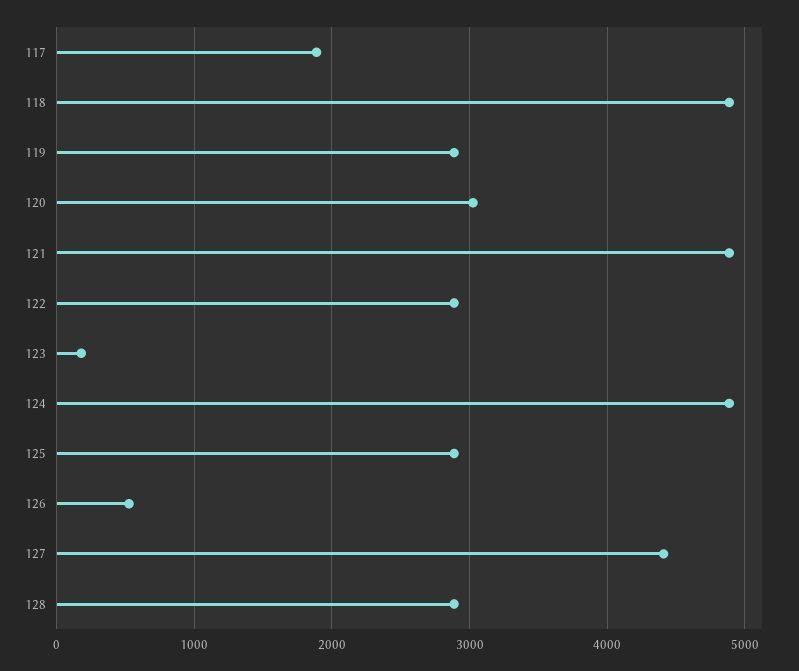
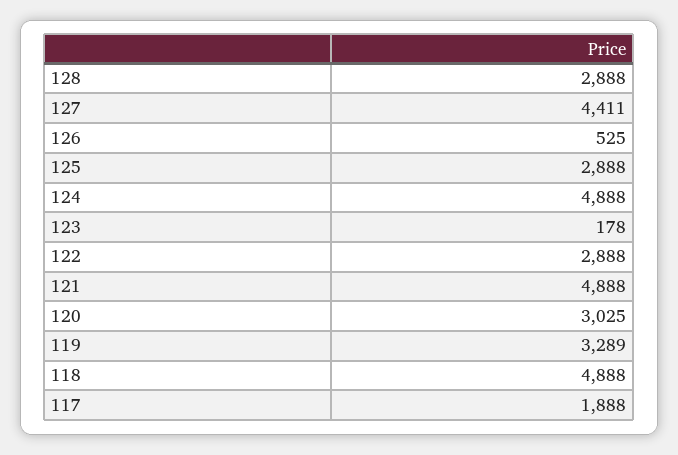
  {
    "117": 1888,
    "118": 4888,
-   "119": 2900,
+   "119": 3289,
    "120": 3025,
    "121": 4888,
    "122": 2888,
    "123": 178,
    "124": 4888,
    "125": 2888,
    "126": 525,
    "127": 4411,
    "128": 2888
  }

